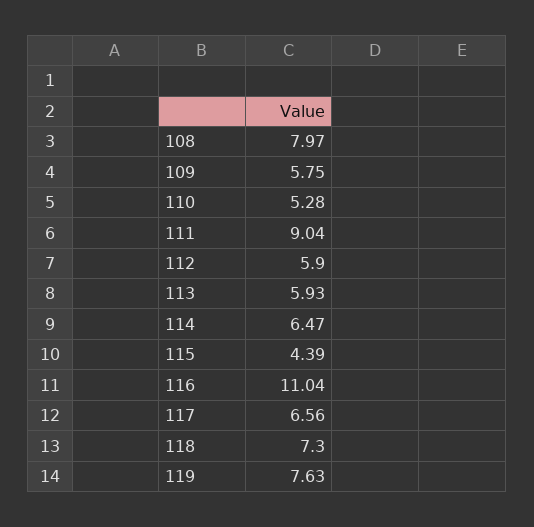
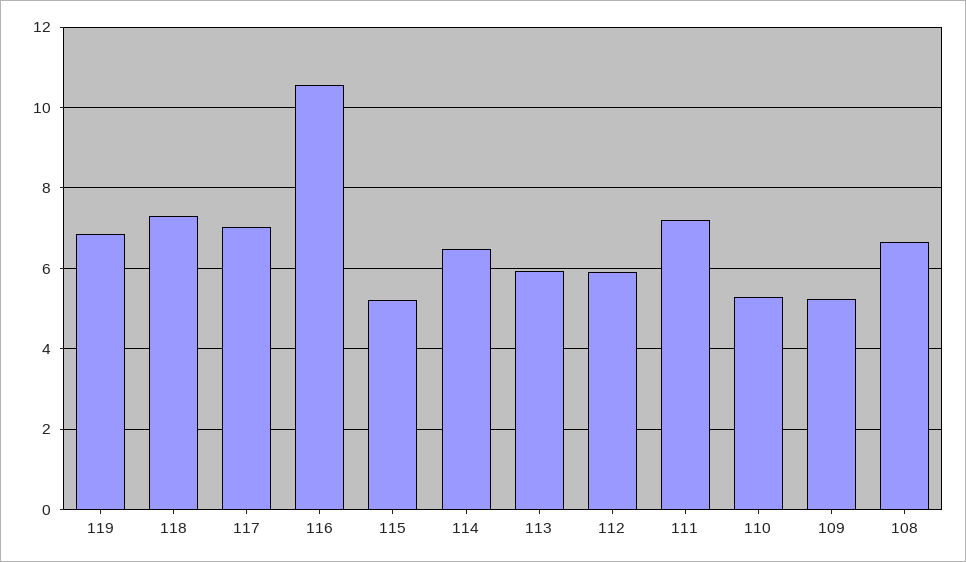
  {
-   "108": 7.97,
+   "108": 6.6,
-   "109": 5.75,
+   "109": 5.2,
    "110": 5.28,
-   "111": 9.04,
+   "111": 7.2,
    "112": 5.9,
    "113": 5.93,
    "114": 6.47,
-   "115": 4.39,
+   "115": 5.2,
-   "116": 11.04,
+   "116": 10.6,
-   "117": 6.56,
+   "117": 7,
    "118": 7.3,
-   "119": 7.63
+   "119": 6.8
  }

